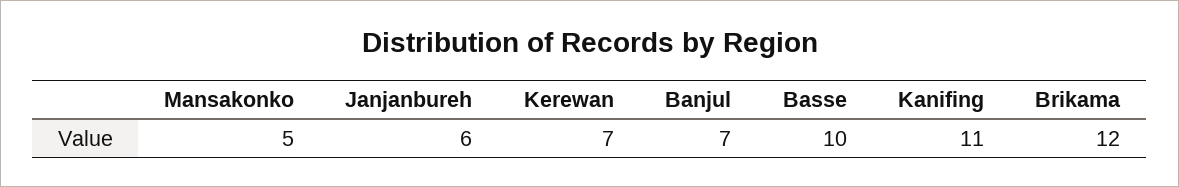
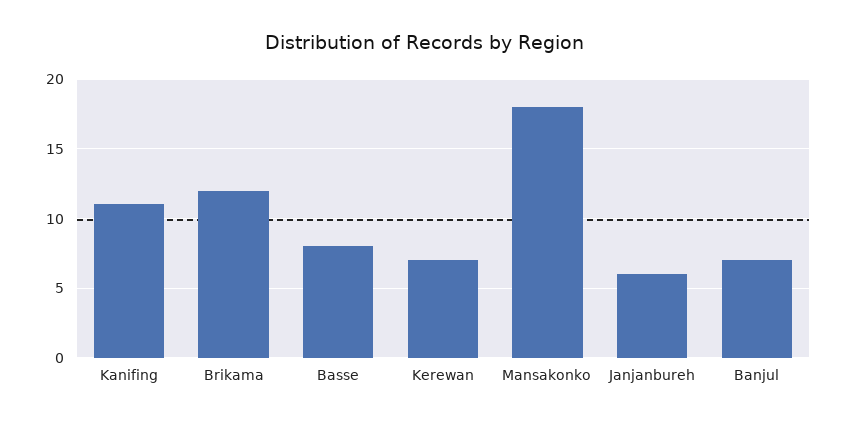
  {
-   "Mansakonko": 5,
+   "Mansakonko": 18,
    "Janjanbureh": 6,
    "Kerewan": 7,
    "Banjul": 7,
-   "Basse": 10,
+   "Basse": 8,
    "Kanifing": 11,
    "Brikama": 12
  }

